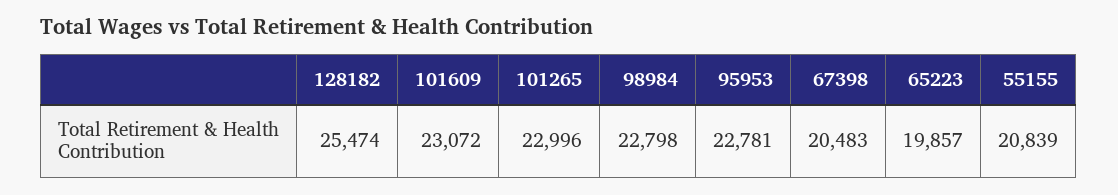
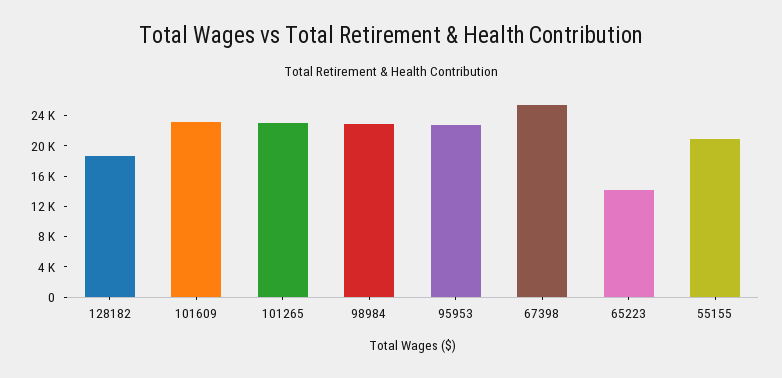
  {
-   "128182": 25474,
+   "128182": 18000,
    "101609": 23072,
    "101265": 22996,
    "98984": 22798,
    "95953": 22781,
-   "67398": 20483,
+   "67398": 26000,
-   "65223": 19857,
+   "65223": 14000,
    "55155": 20839
  }

